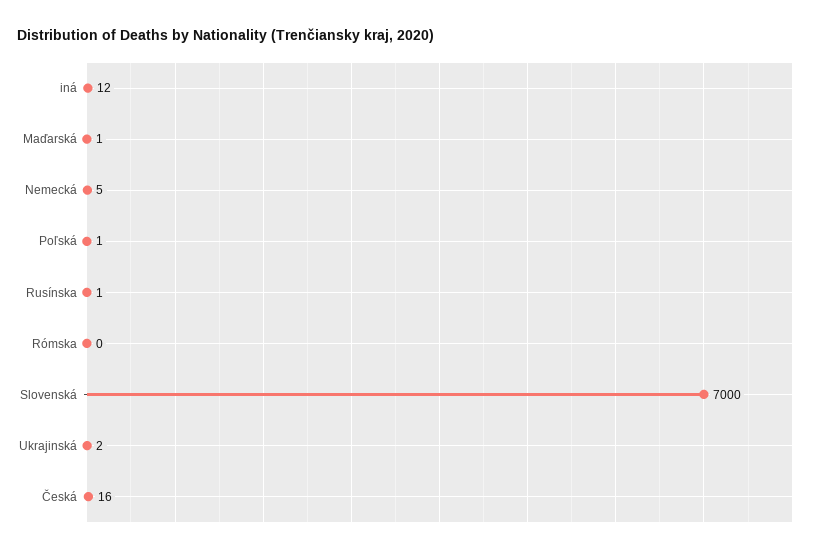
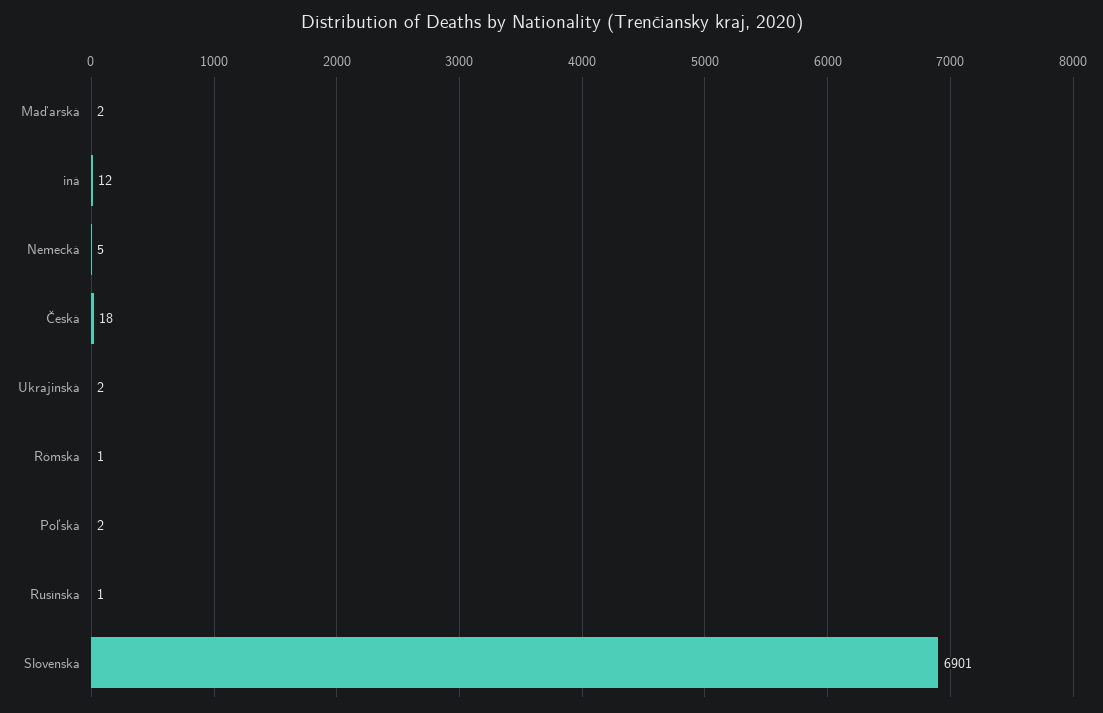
  {
    "iná": 12,
-   "Maďarská": 1,
+   "Maďarská": 2,
    "Nemecká": 5,
-   "Poľská": 1,
+   "Poľská": 2,
    "Rusínska": 1,
-   "Rómska": 0,
+   "Rómska": 1,
-   "Slovenská": 7000,
+   "Slovenská": 6901,
    "Ukrajinská": 2,
-   "Česká": 16
+   "Česká": 18
  }

